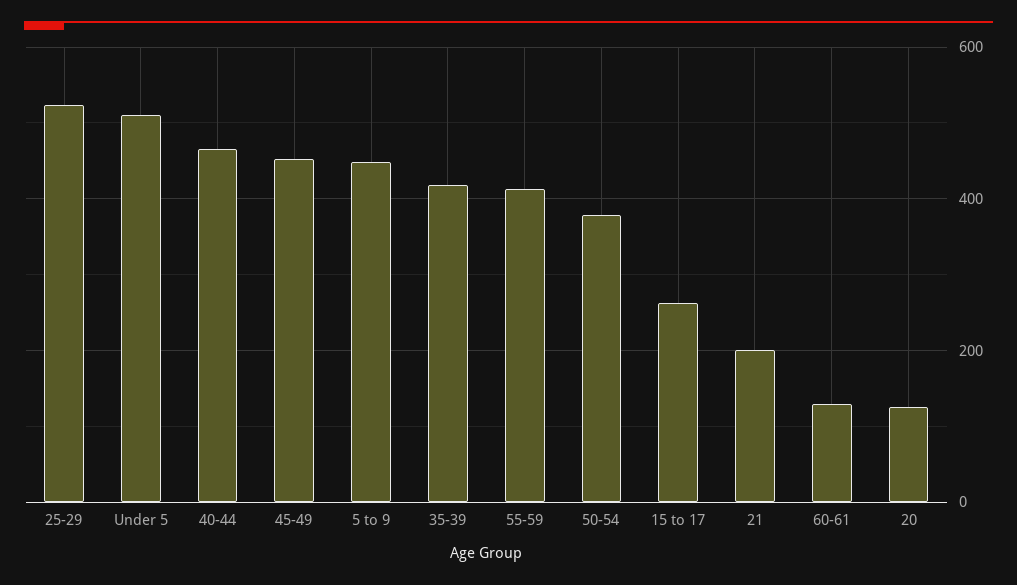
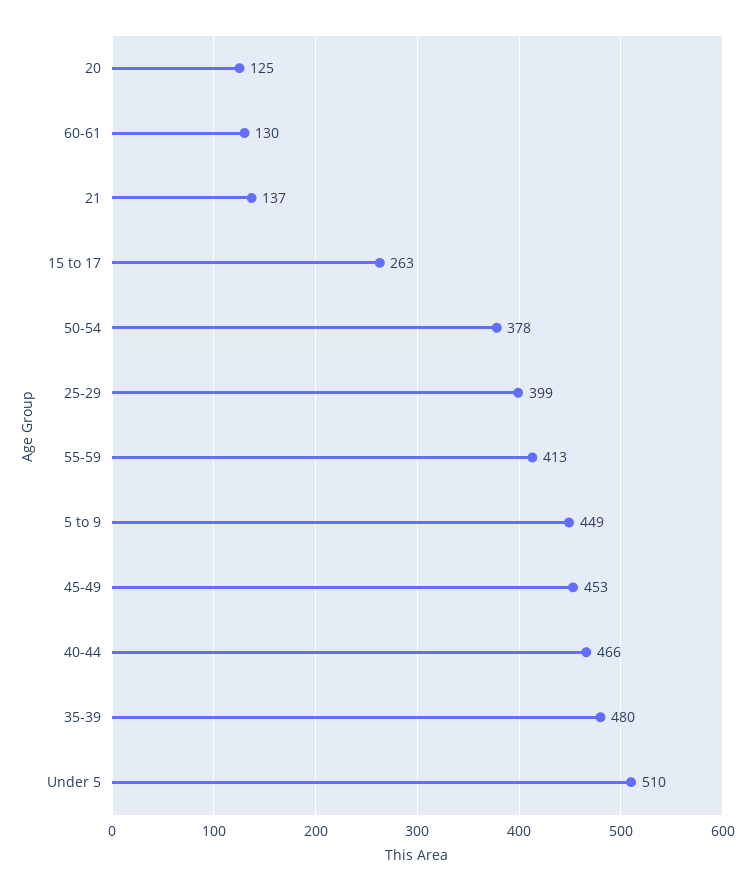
  {
-   "25-29": 520,
+   "25-29": 399,
    "Under 5": 510,
    "40-44": 466,
    "45-49": 453,
    "5 to 9": 449,
-   "35-39": 420,
+   "35-39": 480,
    "55-59": 413,
    "50-54": 378,
    "15 to 17": 263,
-   "21": 200,
+   "21": 137,
    "60-61": 130,
    "20": 125
  }

